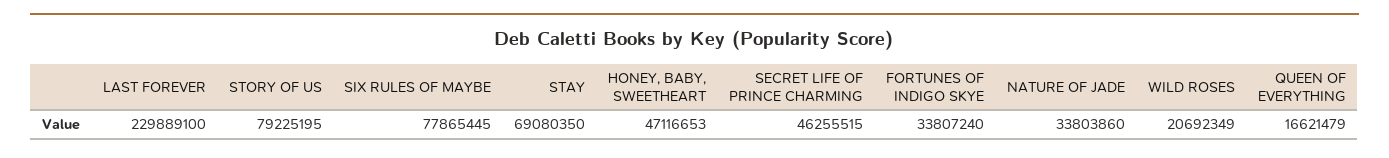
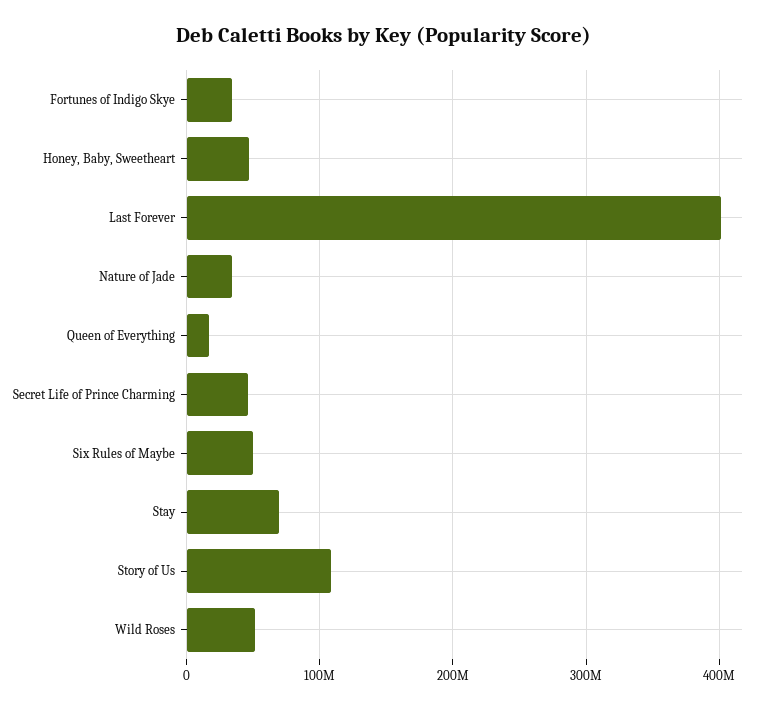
  {
-   "LAST FOREVER": 229889100,
+   "LAST FOREVER": 400000000,
-   "STORY OF US": 79225195,
+   "STORY OF US": 110000000,
-   "SIX RULES OF MAYBE": 77865445,
+   "SIX RULES OF MAYBE": 50000000,
    "STAY": 69080350,
    "HONEY, BABY, SWEETHEART": 47116653,
    "SECRET LIFE OF PRINCE CHARMING": 46255515,
    "FORTUNES OF INDIGO SKYE": 33807240,
    "NATURE OF JADE": 33803860,
-   "WILD ROSES": 20692349,
+   "WILD ROSES": 50000000,
    "QUEEN OF EVERYTHING": 16621479
  }

